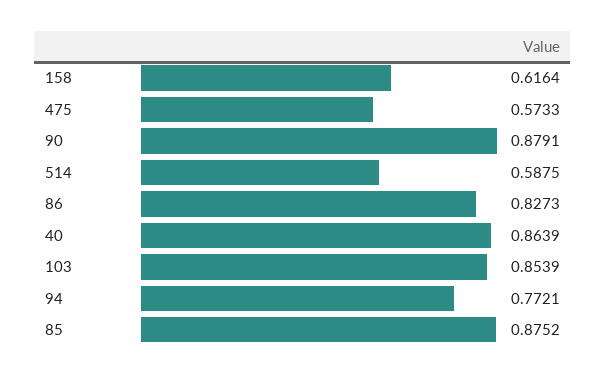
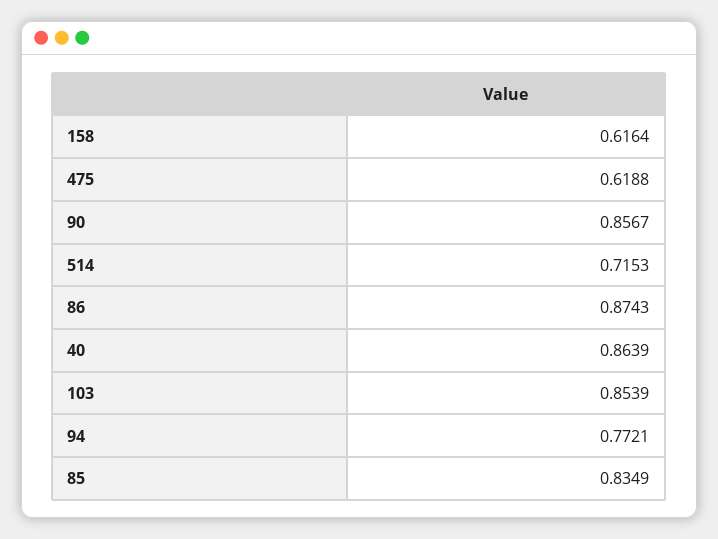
  {
    "158": 0.6164,
-   "475": 0.5733,
+   "475": 0.6188,
-   "90": 0.8791,
+   "90": 0.8567,
-   "514": 0.5875,
+   "514": 0.7153,
-   "86": 0.8273,
+   "86": 0.8743,
    "40": 0.8639,
    "103": 0.8539,
    "94": 0.7721,
-   "85": 0.8752
+   "85": 0.8349
  }

